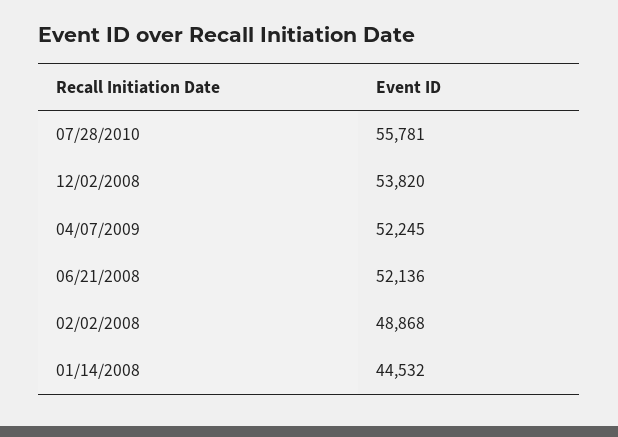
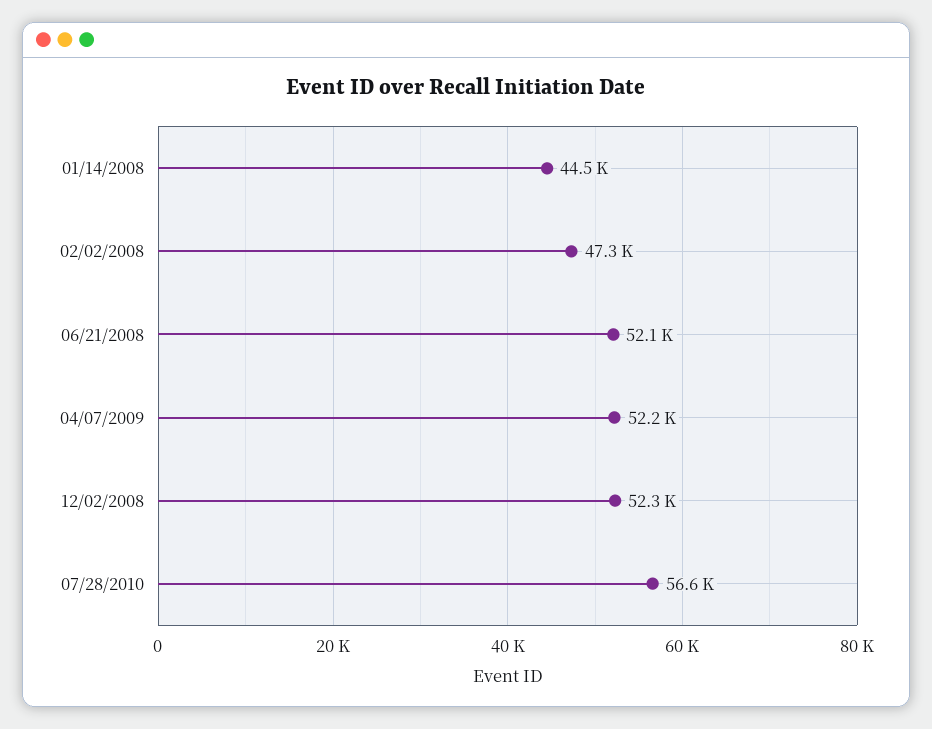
  {
-   "07/28/2010": 55781,
+   "07/28/2010": 56600,
-   "12/02/2008": 53820,
+   "12/02/2008": 52300,
    "04/07/2009": 52245,
    "06/21/2008": 52136,
-   "02/02/2008": 48868,
+   "02/02/2008": 47300,
    "01/14/2008": 44532
  }

